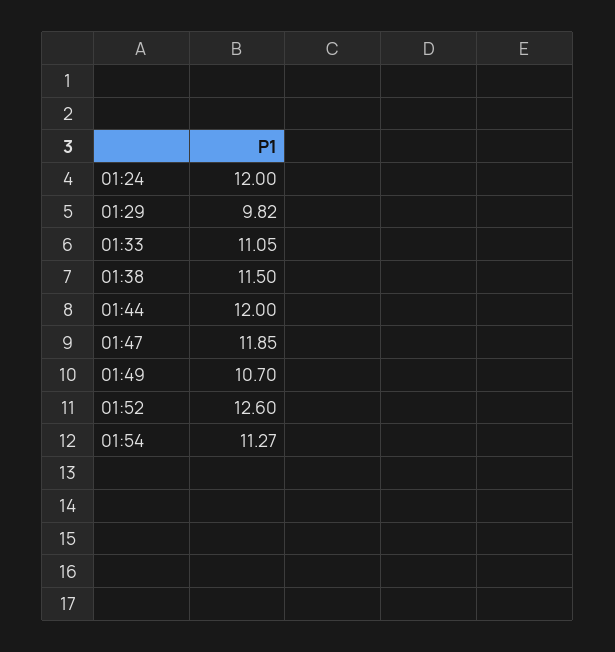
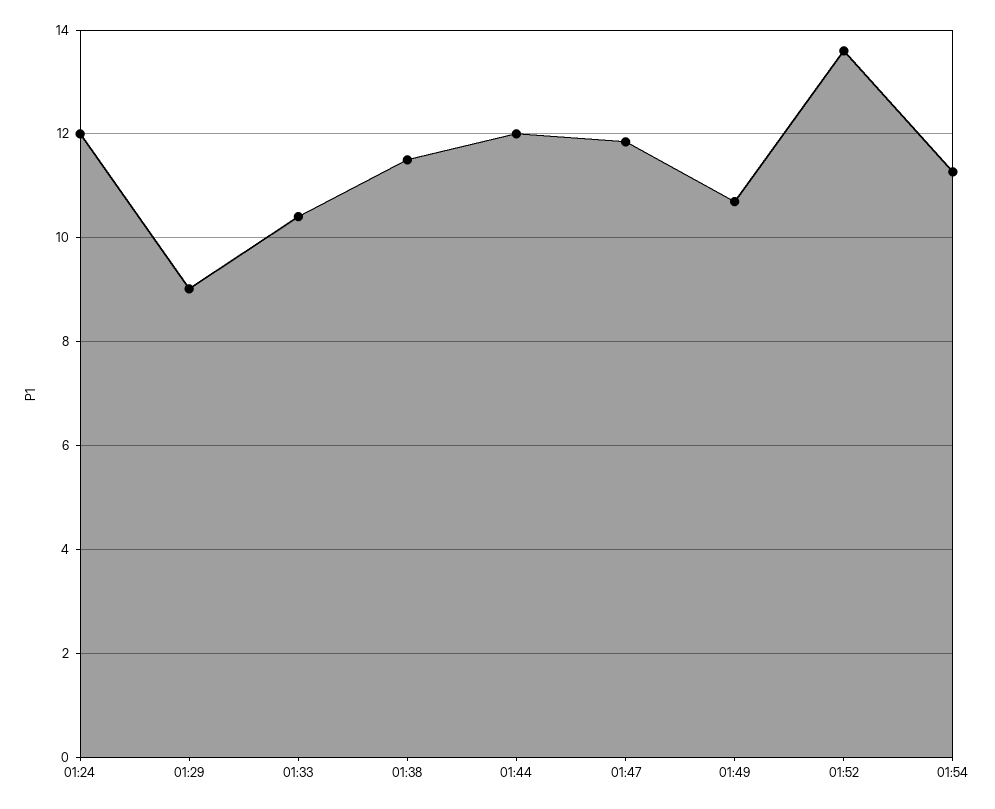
  {
    "01:24": 12,
-   "01:29": 9.82,
+   "01:29": 9,
-   "01:33": 11.05,
+   "01:33": 10.4,
    "01:38": 11.5,
    "01:44": 12,
    "01:47": 11.85,
    "01:49": 10.7,
-   "01:52": 12.6,
+   "01:52": 13.6,
    "01:54": 11.27
  }

